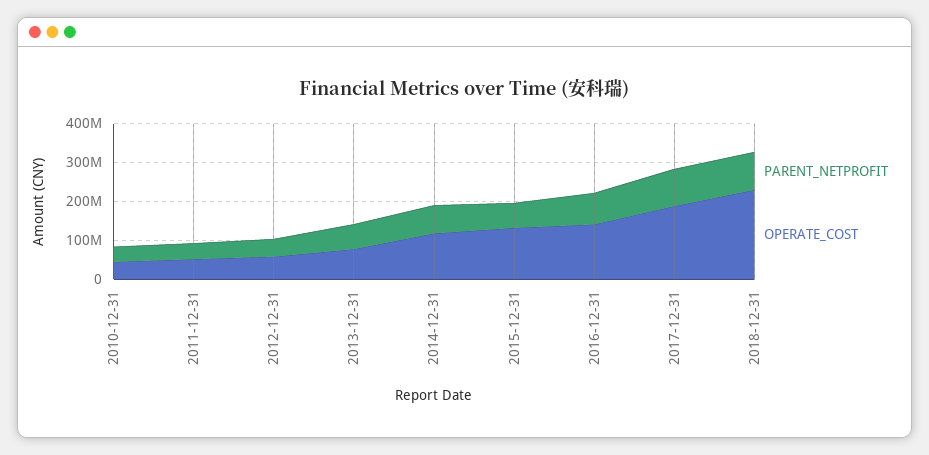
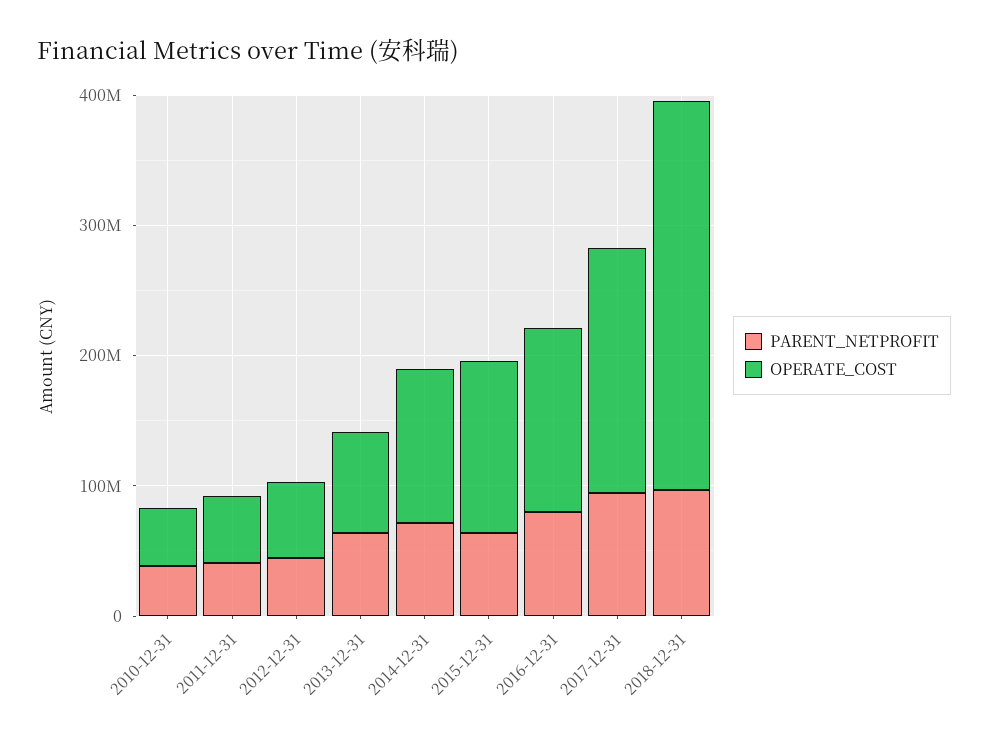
  {
    "PARENT_NETPROFIT": {
      "2010-12-31": 40000000,
      "2011-12-31": 40000000,
      "2012-12-31": 40000000,
      "2013-12-31": 60000000,
      "2014-12-31": 80000000,
      "2015-12-31": 60000000,
      "2016-12-31": 80000000,
      "2017-12-31": 100000000,
      "2018-12-31": 100000000
    },
    "OPERATE_COST": {
      "2010-12-31": 40000000,
      "2011-12-31": 60000000,
      "2012-12-31": 60000000,
      "2013-12-31": 80000000,
      "2014-12-31": 120000000,
      "2015-12-31": 140000000,
      "2016-12-31": 140000000,
      "2017-12-31": 180000000,
-     "2018-12-31": 225000000
+     "2018-12-31": 300000000
    }
  }

